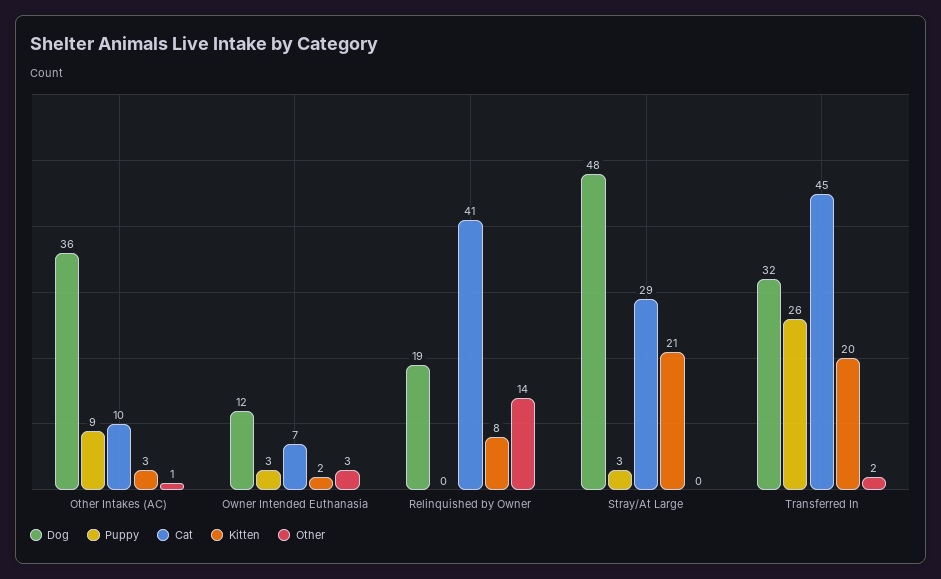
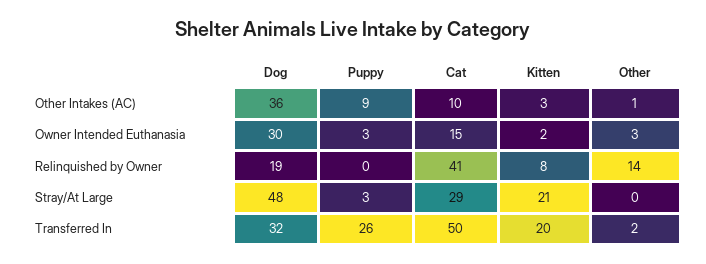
  {
    "Dog": {
      "Other Intakes (AC)": 36,
-     "Owner Intended Euthanasia": 12,
+     "Owner Intended Euthanasia": 30,
      "Relinquished by Owner": 19,
      "Stray/At Large": 48,
      "Transferred In": 32
    },
    "Puppy": {
      "Other Intakes (AC)": 9,
      "Owner Intended Euthanasia": 3,
      "Relinquished by Owner": 0,
      "Stray/At Large": 3,
      "Transferred In": 26
    },
    "Cat": {
      "Other Intakes (AC)": 10,
-     "Owner Intended Euthanasia": 7,
+     "Owner Intended Euthanasia": 15,
      "Relinquished by Owner": 41,
      "Stray/At Large": 29,
-     "Transferred In": 45
+     "Transferred In": 50
    },
    "Kitten": {
      "Other Intakes (AC)": 3,
      "Owner Intended Euthanasia": 2,
      "Relinquished by Owner": 8,
      "Stray/At Large": 21,
      "Transferred In": 20
    },
    "Other": {
      "Other Intakes (AC)": 1,
      "Owner Intended Euthanasia": 3,
      "Relinquished by Owner": 14,
      "Stray/At Large": 0,
      "Transferred In": 2
    }
  }

